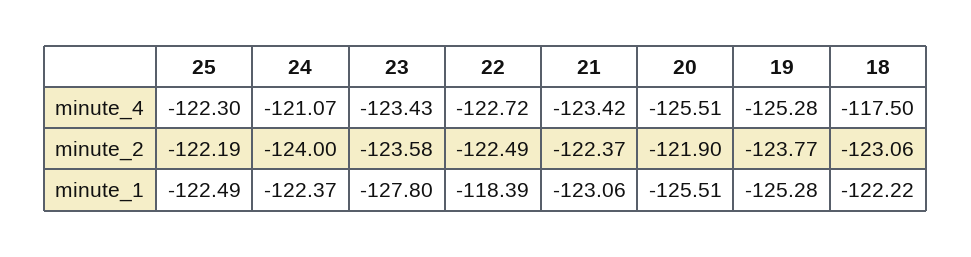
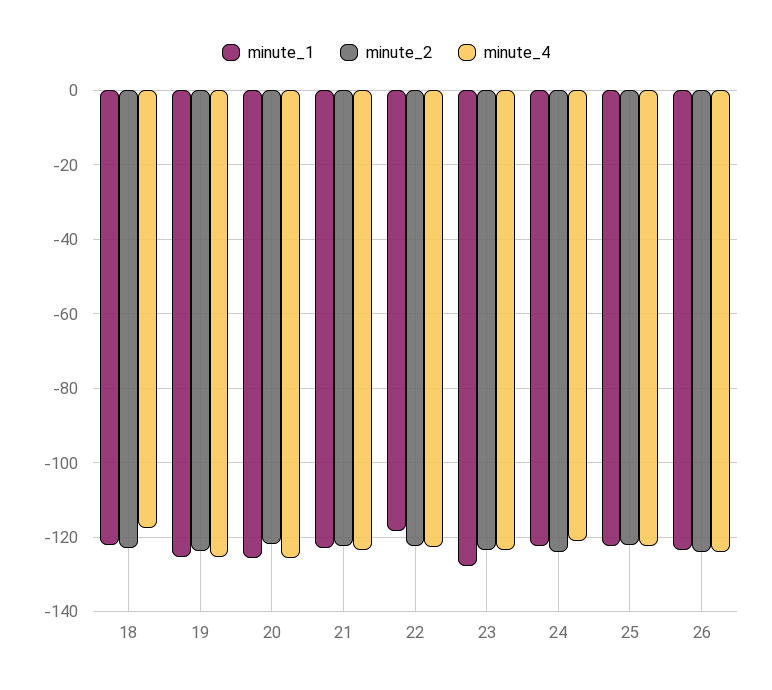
  {
    "minute_4": {
      "25": -122.3,
      "24": -121.07,
      "23": -123.43,
      "22": -122.72,
      "21": -123.42,
      "20": -125.51,
      "19": -125.28,
-     "18": -117.5
+     "18": -117.5,
+     "26": -124
    },
    "minute_2": {
      "25": -122.19,
      "24": -124,
      "23": -123.58,
      "22": -122.49,
      "21": -122.37,
      "20": -121.9,
      "19": -123.77,
-     "18": -123.06
+     "18": -123.06,
+     "26": -124
    },
    "minute_1": {
      "25": -122.49,
      "24": -122.37,
      "23": -127.8,
      "22": -118.39,
      "21": -123.06,
      "20": -125.51,
      "19": -125.28,
-     "18": -122.22
+     "18": -122.22,
+     "26": -124
    }
  }

